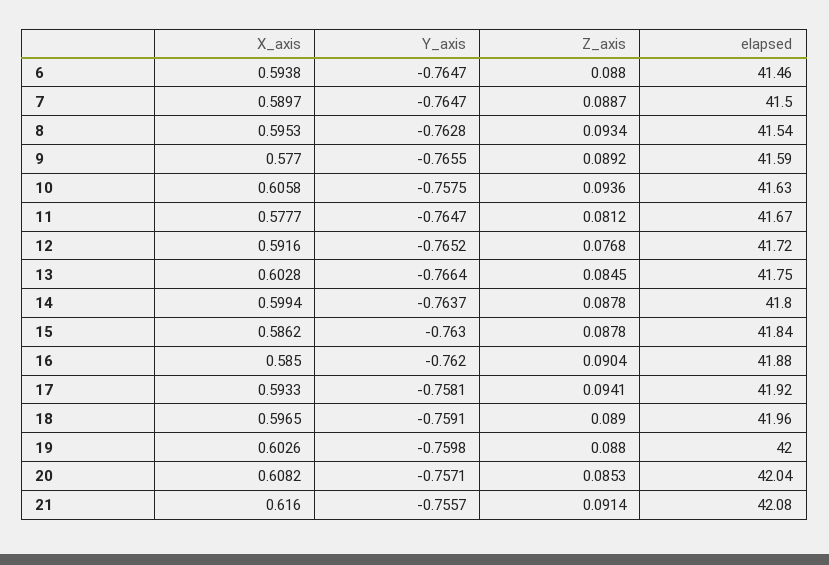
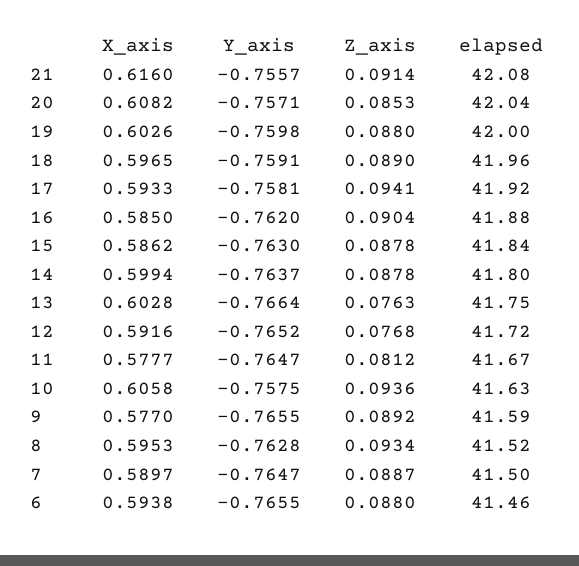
  {
    "X_axis": {
      "6": 0.5938,
      "7": 0.5897,
      "8": 0.5953,
      "9": 0.577,
      "10": 0.6058,
      "11": 0.5777,
      "12": 0.5916,
      "13": 0.6028,
      "14": 0.5994,
      "15": 0.5862,
      "16": 0.585,
      "17": 0.5933,
      "18": 0.5965,
      "19": 0.6026,
      "20": 0.6082,
      "21": 0.616
    },
    "Y_axis": {
-     "6": -0.7647,
+     "6": -0.7655,
      "7": -0.7647,
      "8": -0.7628,
      "9": -0.7655,
      "10": -0.7575,
      "11": -0.7647,
      "12": -0.7652,
      "13": -0.7664,
      "14": -0.7637,
      "15": -0.763,
      "16": -0.762,
      "17": -0.7581,
      "18": -0.7591,
      "19": -0.7598,
      "20": -0.7571,
      "21": -0.7557
    },
    "Z_axis": {
      "6": 0.088,
      "7": 0.0887,
      "8": 0.0934,
      "9": 0.0892,
      "10": 0.0936,
      "11": 0.0812,
      "12": 0.0768,
-     "13": 0.0845,
+     "13": 0.0763,
      "14": 0.0878,
      "15": 0.0878,
      "16": 0.0904,
      "17": 0.0941,
      "18": 0.089,
      "19": 0.088,
      "20": 0.0853,
      "21": 0.0914
    },
    "elapsed": {
      "6": 41.46,
      "7": 41.5,
-     "8": 41.54,
+     "8": 41.52,
      "9": 41.59,
      "10": 41.63,
      "11": 41.67,
      "12": 41.72,
      "13": 41.75,
      "14": 41.8,
      "15": 41.84,
      "16": 41.88,
      "17": 41.92,
      "18": 41.96,
      "19": 42,
      "20": 42.04,
      "21": 42.08
    }
  }

